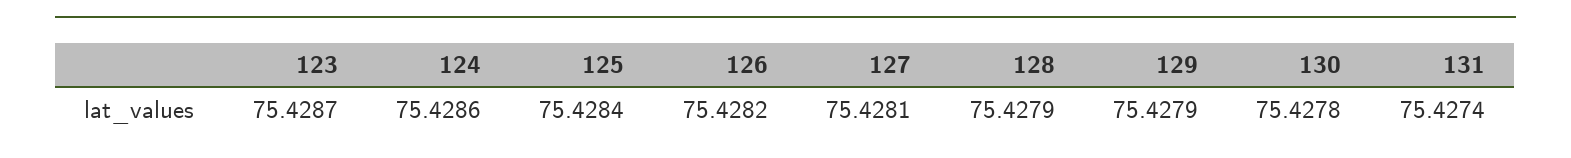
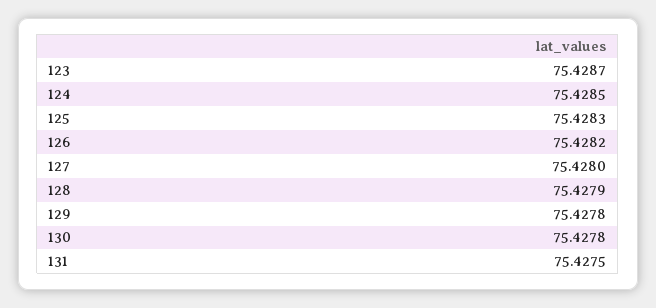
  {
    "123": 75.4287,
-   "124": 75.4286,
+   "124": 75.4285,
-   "125": 75.4284,
+   "125": 75.4283,
    "126": 75.4282,
-   "127": 75.4281,
+   "127": 75.428,
    "128": 75.4279,
-   "129": 75.4279,
+   "129": 75.4278,
    "130": 75.4278,
-   "131": 75.4274
+   "131": 75.4275
  }

